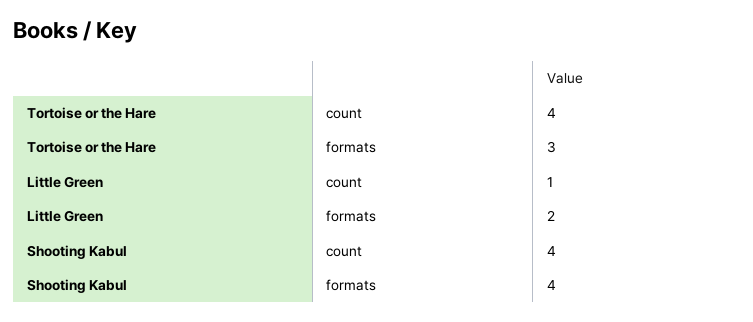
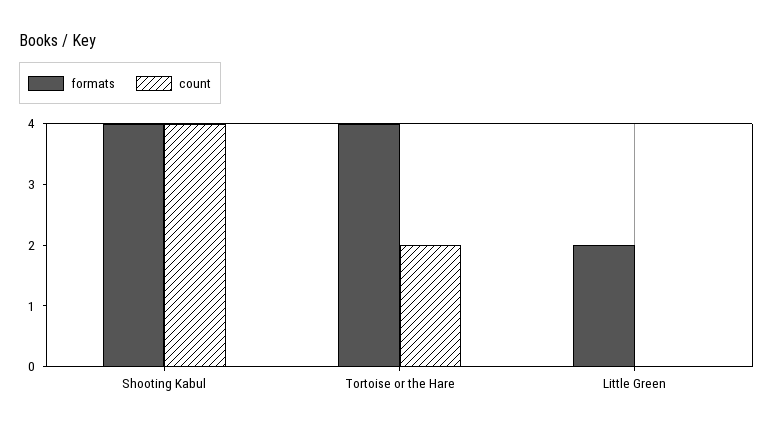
  {
    "count": {
-     "Tortoise or the Hare": 4,
+     "Tortoise or the Hare": 2,
-     "Little Green": 1,
+     "Little Green": 0,
      "Shooting Kabul": 4
    },
    "formats": {
-     "Tortoise or the Hare": 3,
+     "Tortoise or the Hare": 4,
      "Little Green": 2,
      "Shooting Kabul": 4
    }
  }

